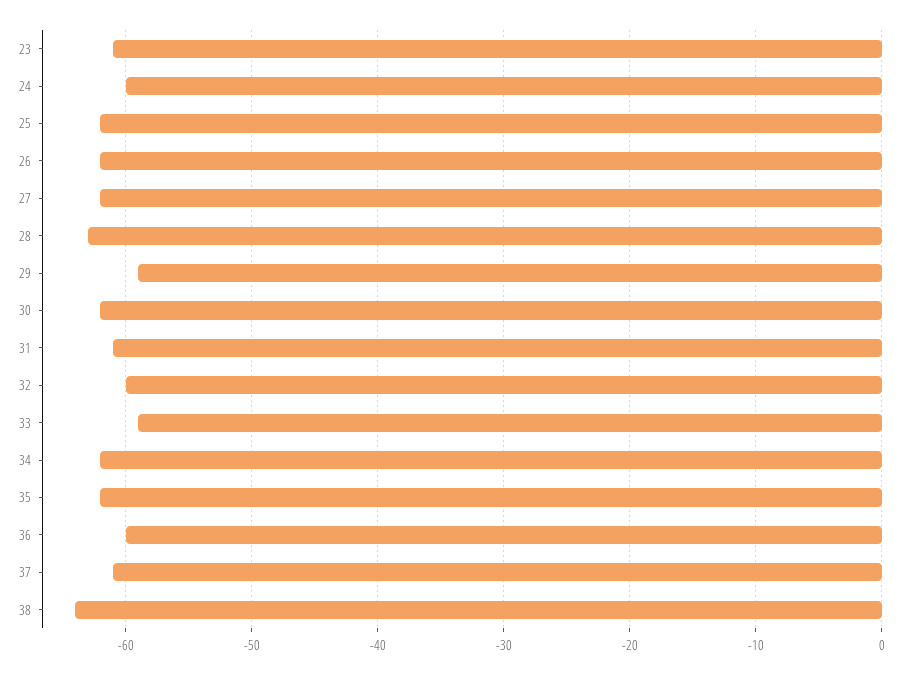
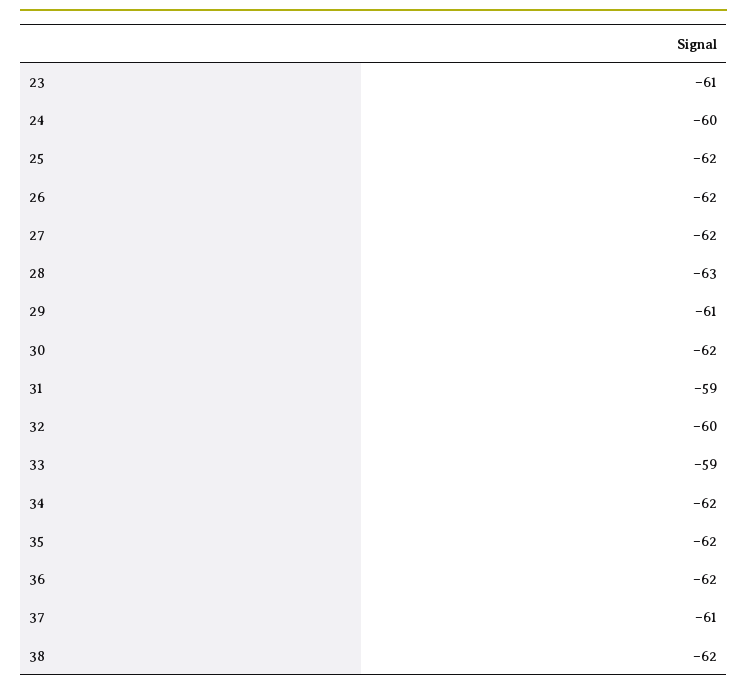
  {
    "23": -61,
    "24": -60,
    "25": -62,
    "26": -62,
    "27": -62,
    "28": -63,
-   "29": -59,
+   "29": -61,
    "30": -62,
-   "31": -61,
+   "31": -59,
    "32": -60,
    "33": -59,
    "34": -62,
    "35": -62,
-   "36": -60,
+   "36": -62,
    "37": -61,
-   "38": -64
+   "38": -62
  }

